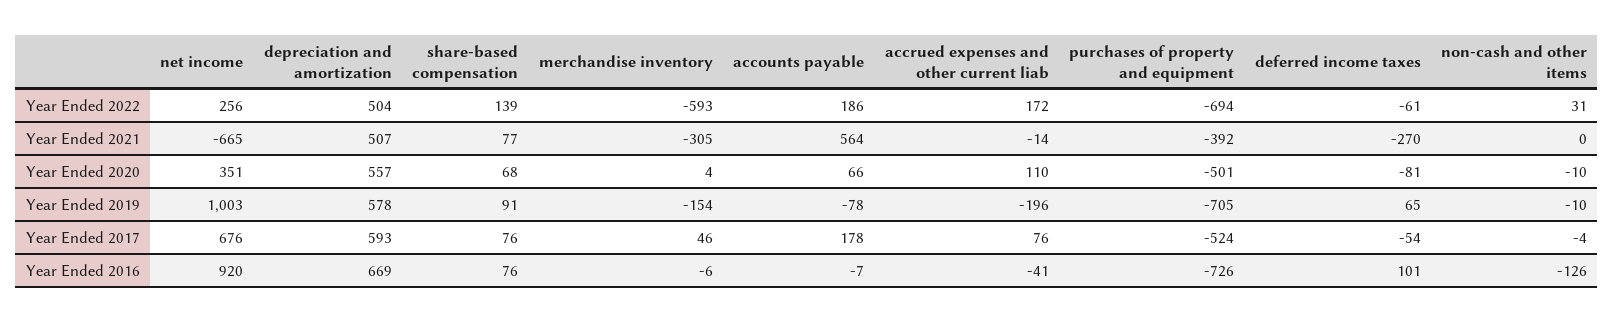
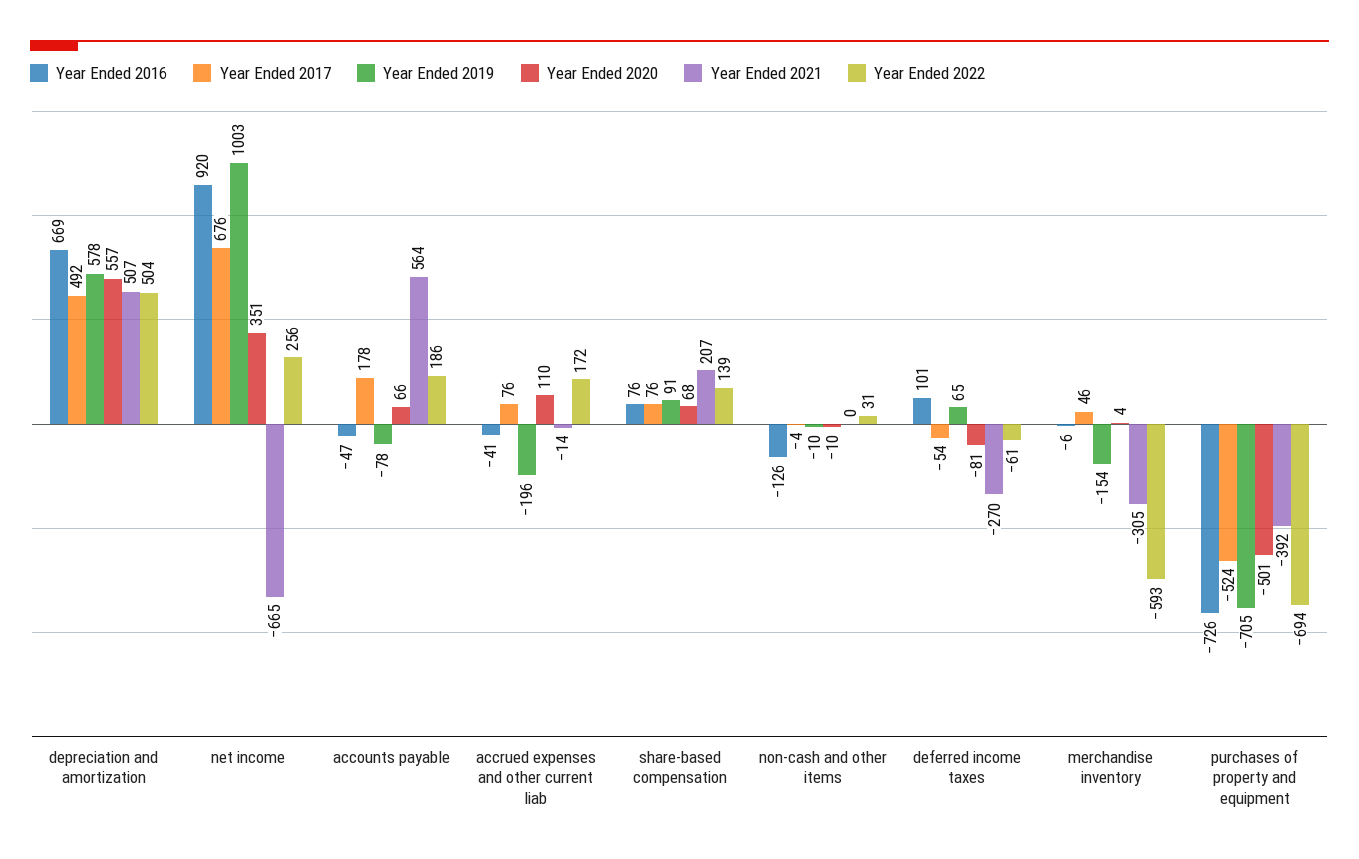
  {
    "Year Ended 2022": {
      "net income": 256,
      "depreciation and amortization": 504,
      "share-based compensation": 139,
      "merchandise inventory": -593,
      "accounts payable": 186,
      "accrued expenses and other current liab": 172,
      "purchases of property and equipment": -694,
      "deferred income taxes": -61,
      "non-cash and other items": 31
    },
    "Year Ended 2021": {
      "net income": -665,
      "depreciation and amortization": 507,
-     "share-based compensation": 77,
+     "share-based compensation": 207,
      "merchandise inventory": -305,
      "accounts payable": 564,
      "accrued expenses and other current liab": -14,
      "purchases of property and equipment": -392,
      "deferred income taxes": -270,
      "non-cash and other items": 0
    },
    "Year Ended 2020": {
      "net income": 351,
      "depreciation and amortization": 557,
      "share-based compensation": 68,
      "merchandise inventory": 4,
      "accounts payable": 66,
      "accrued expenses and other current liab": 110,
      "purchases of property and equipment": -501,
      "deferred income taxes": -81,
      "non-cash and other items": -10
    },
    "Year Ended 2019": {
      "net income": 1003,
      "depreciation and amortization": 578,
      "share-based compensation": 91,
      "merchandise inventory": -154,
      "accounts payable": -78,
      "accrued expenses and other current liab": -196,
      "purchases of property and equipment": -705,
      "deferred income taxes": 65,
      "non-cash and other items": -10
    },
    "Year Ended 2017": {
      "net income": 676,
-     "depreciation and amortization": 593,
+     "depreciation and amortization": 492,
      "share-based compensation": 76,
      "merchandise inventory": 46,
      "accounts payable": 178,
      "accrued expenses and other current liab": 76,
      "purchases of property and equipment": -524,
      "deferred income taxes": -54,
      "non-cash and other items": -4
    },
    "Year Ended 2016": {
      "net income": 920,
      "depreciation and amortization": 669,
      "share-based compensation": 76,
      "merchandise inventory": -6,
-     "accounts payable": -7,
+     "accounts payable": -47,
      "accrued expenses and other current liab": -41,
      "purchases of property and equipment": -726,
      "deferred income taxes": 101,
      "non-cash and other items": -126
    }
  }

